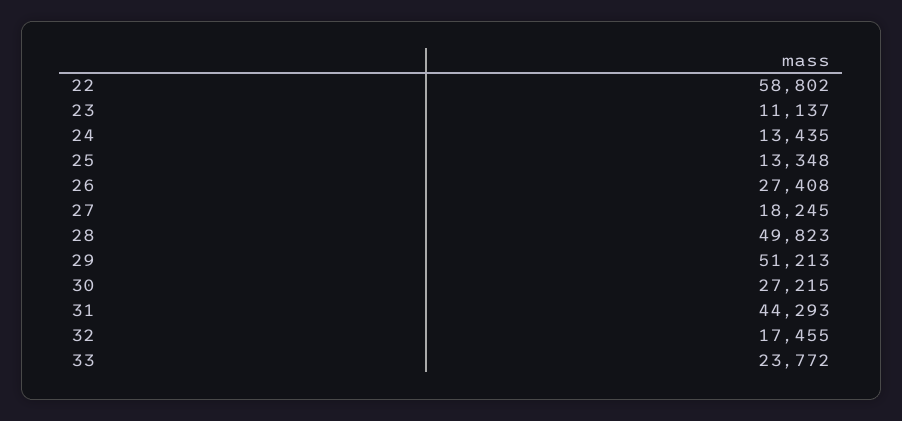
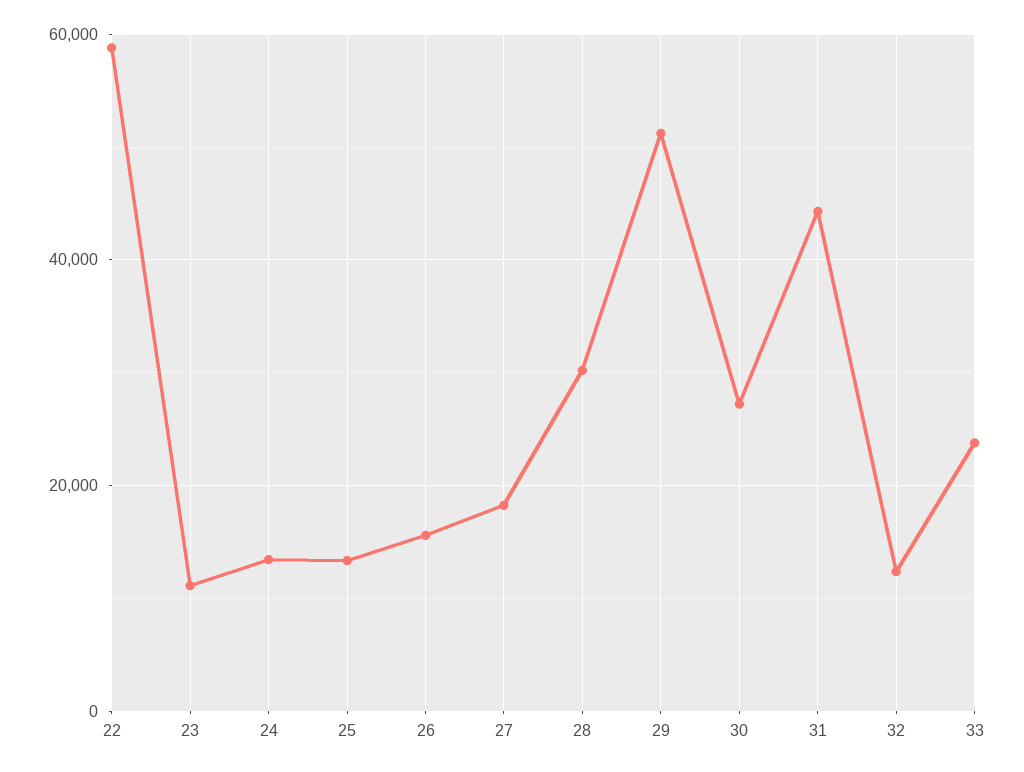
  {
    "22": 58802,
    "23": 11137,
    "24": 13435,
    "25": 13348,
-   "26": 27408,
+   "26": 16000,
    "27": 18245,
-   "28": 49823,
+   "28": 30000,
    "29": 51213,
    "30": 27215,
    "31": 44293,
-   "32": 17455,
+   "32": 12000,
    "33": 23772
  }

